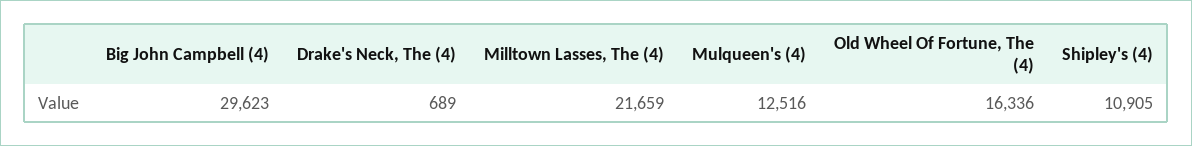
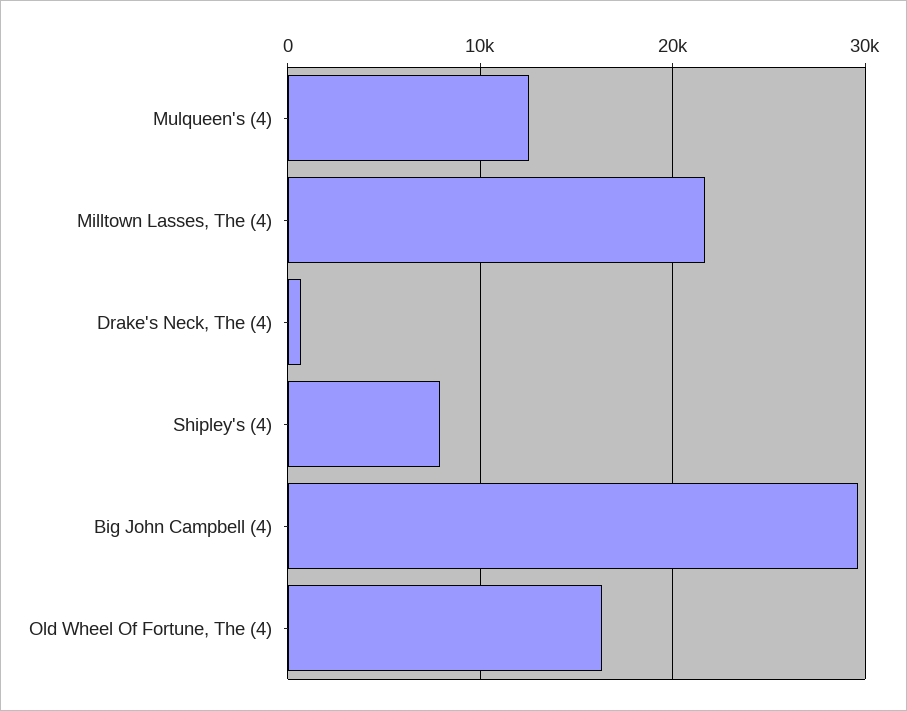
  {
    "Big John Campbell (4)": 29623,
    "Drake's Neck, The (4)": 689,
    "Milltown Lasses, The (4)": 21659,
    "Mulqueen's (4)": 12516,
    "Old Wheel Of Fortune, The (4)": 16336,
-   "Shipley's (4)": 10905
+   "Shipley's (4)": 8000
  }

